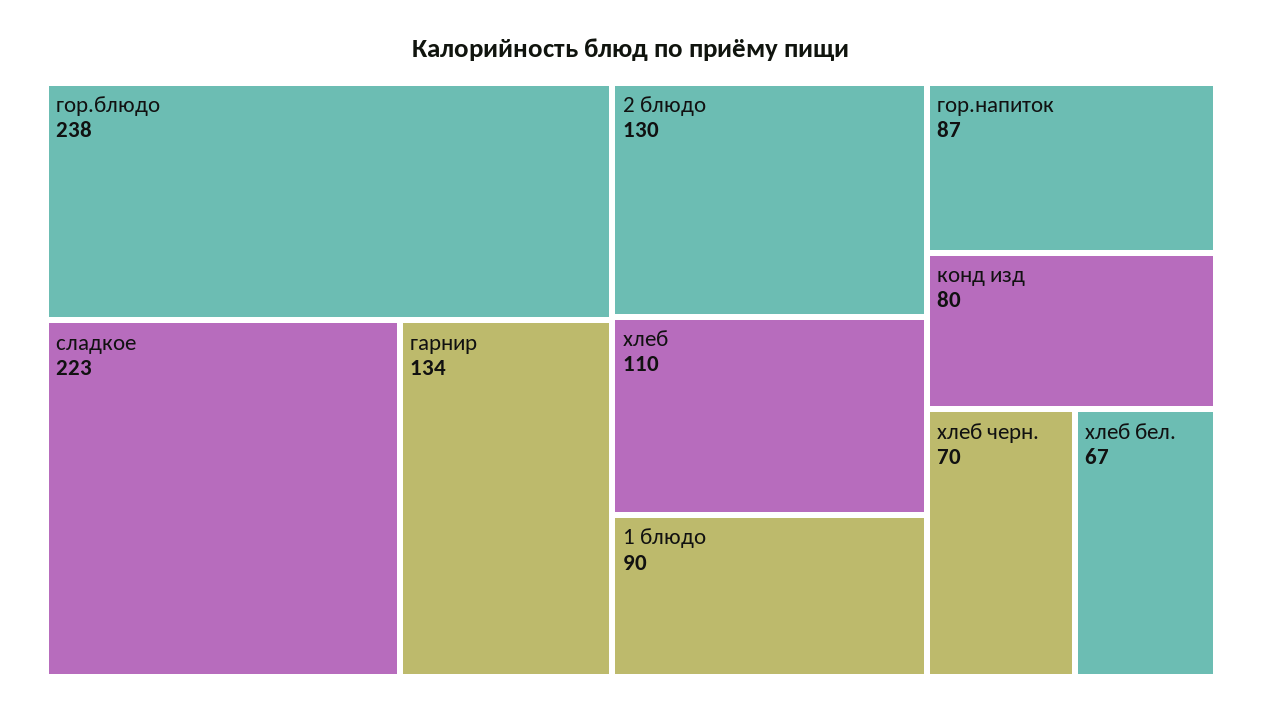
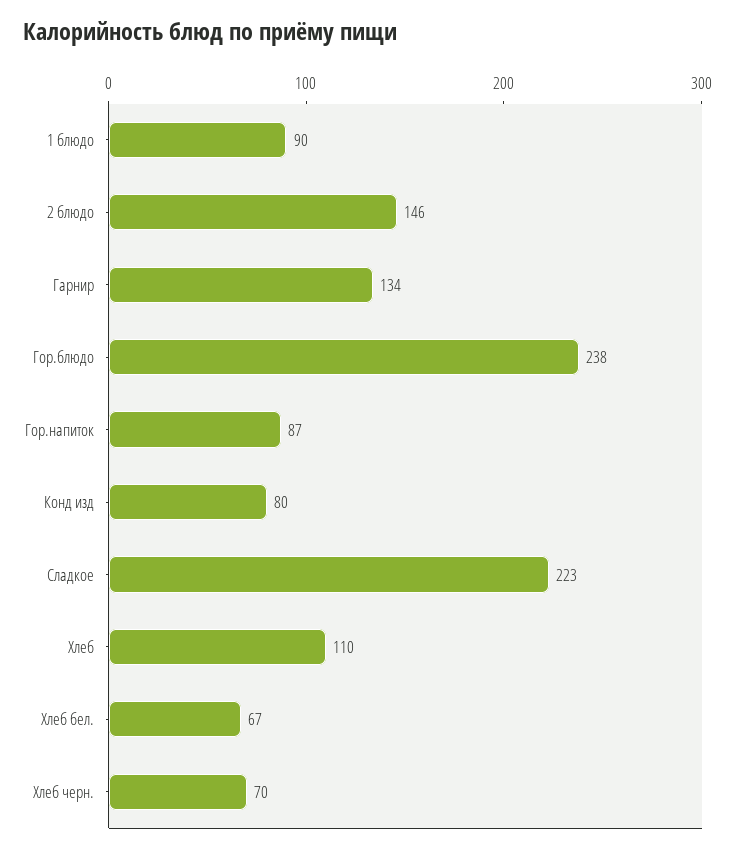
  {
    "гор.блюдо": 238,
    "сладкое": 223,
    "гарнир": 134,
-   "2 блюдо": 130,
+   "2 блюдо": 146,
    "хлеб": 110,
    "1 блюдо": 90,
    "гор.напиток": 87,
    "конд изд": 80,
    "хлеб черн.": 70,
    "хлеб бел.": 67
  }

